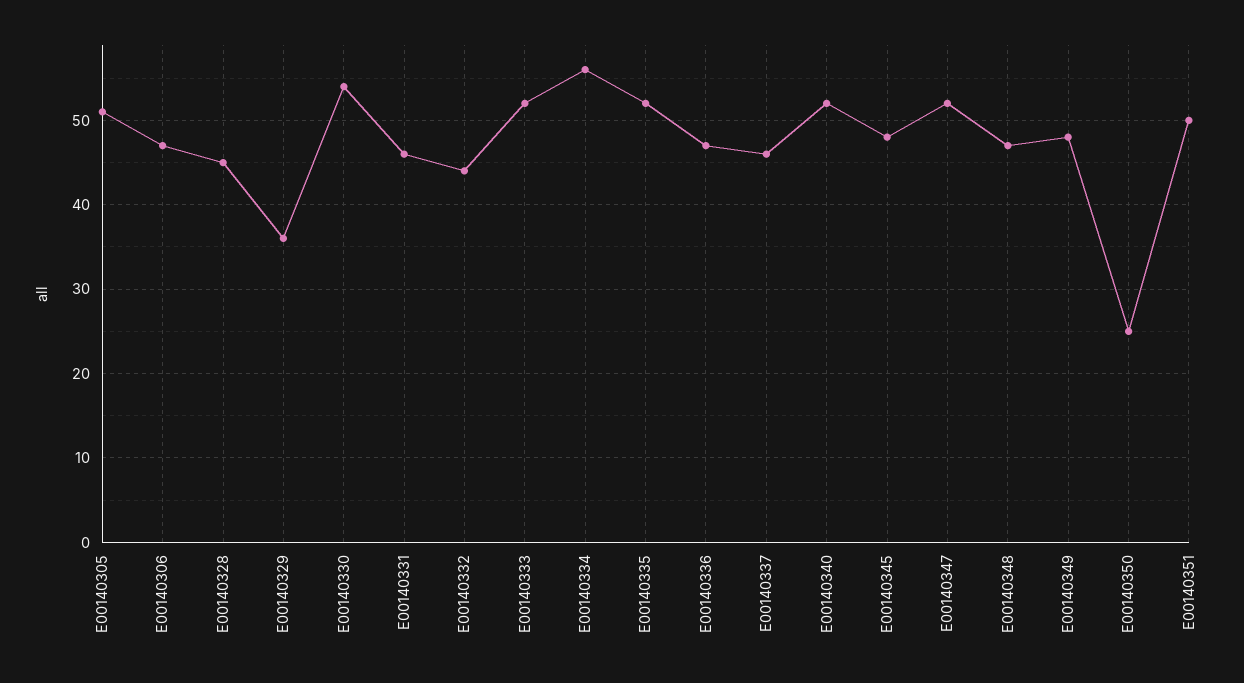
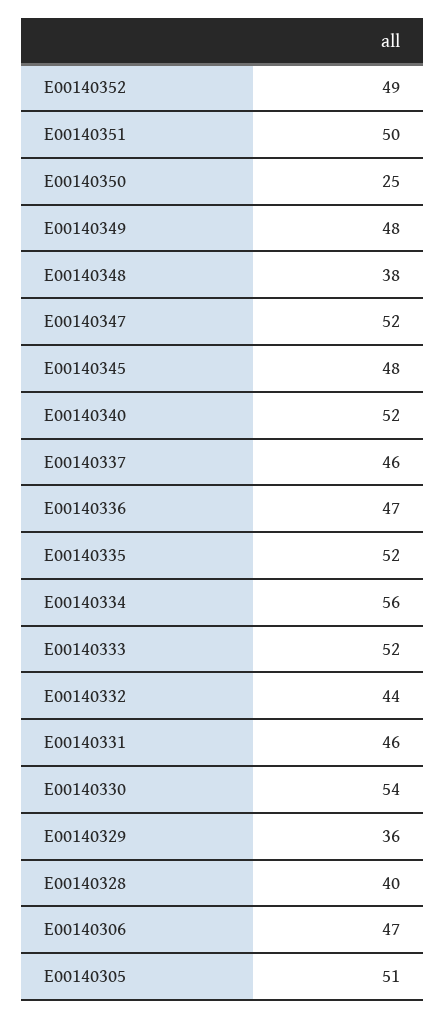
  {
    "E00140305": 51,
    "E00140306": 47,
-   "E00140328": 45,
+   "E00140328": 40,
    "E00140329": 36,
    "E00140330": 54,
    "E00140331": 46,
    "E00140332": 44,
    "E00140333": 52,
    "E00140334": 56,
    "E00140335": 52,
    "E00140336": 47,
    "E00140337": 46,
    "E00140340": 52,
    "E00140345": 48,
    "E00140347": 52,
-   "E00140348": 47,
+   "E00140348": 38,
    "E00140349": 48,
    "E00140350": 25,
-   "E00140351": 50
+   "E00140351": 50,
+   "E00140352": 49
  }

